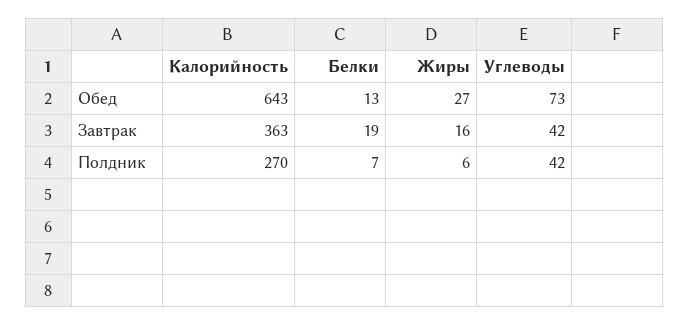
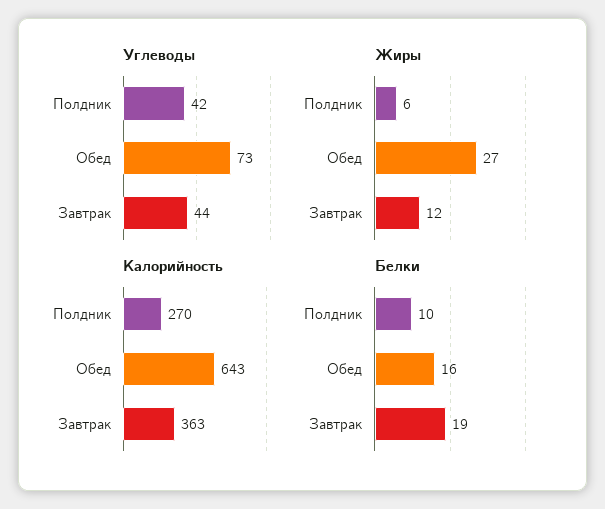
  {
    "Калорийность": {
      "Обед": 643,
      "Завтрак": 363,
      "Полдник": 270
    },
    "Белки": {
-     "Обед": 13,
+     "Обед": 16,
      "Завтрак": 19,
-     "Полдник": 7
+     "Полдник": 10
    },
    "Жиры": {
      "Обед": 27,
-     "Завтрак": 16,
+     "Завтрак": 12,
      "Полдник": 6
    },
    "Углеводы": {
      "Обед": 73,
-     "Завтрак": 42,
+     "Завтрак": 44,
      "Полдник": 42
    }
  }

